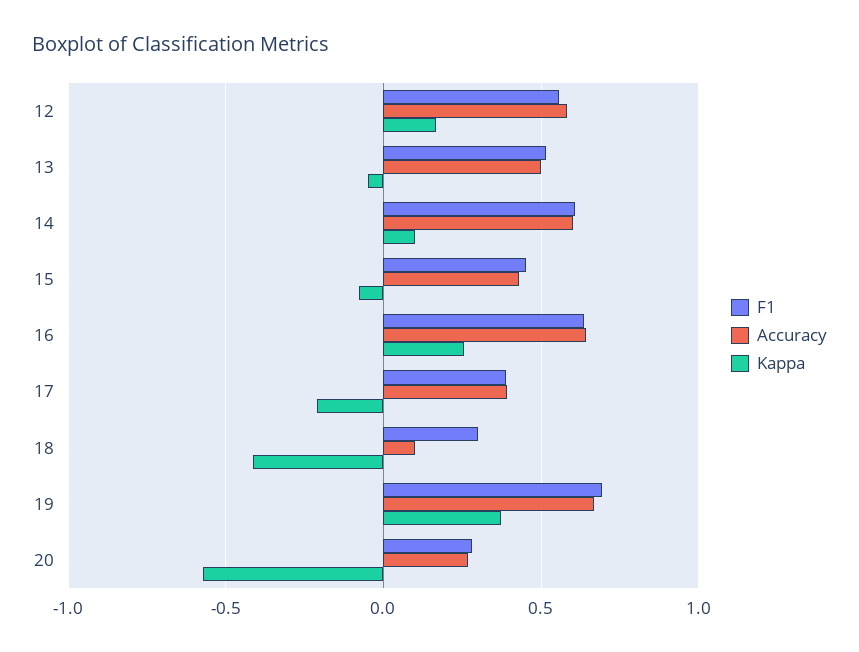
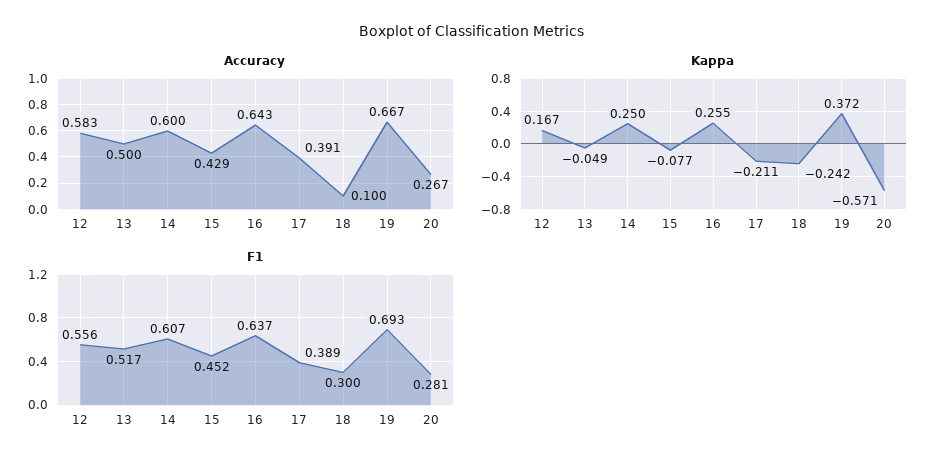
  {
    "F1": {
      "12": 0.556,
      "13": 0.517,
      "14": 0.607,
      "15": 0.452,
      "16": 0.637,
      "17": 0.389,
      "18": 0.3,
      "19": 0.693,
      "20": 0.281
    },
    "Accuracy": {
      "12": 0.583,
      "13": 0.5,
      "14": 0.6,
      "15": 0.429,
      "16": 0.643,
      "17": 0.391,
      "18": 0.1,
      "19": 0.667,
      "20": 0.267
    },
    "Kappa": {
      "12": 0.167,
      "13": -0.049,
-     "14": 0.1,
+     "14": 0.25,
      "15": -0.077,
      "16": 0.255,
      "17": -0.211,
-     "18": -0.4,
+     "18": -0.242,
      "19": 0.372,
      "20": -0.571
    }
  }

